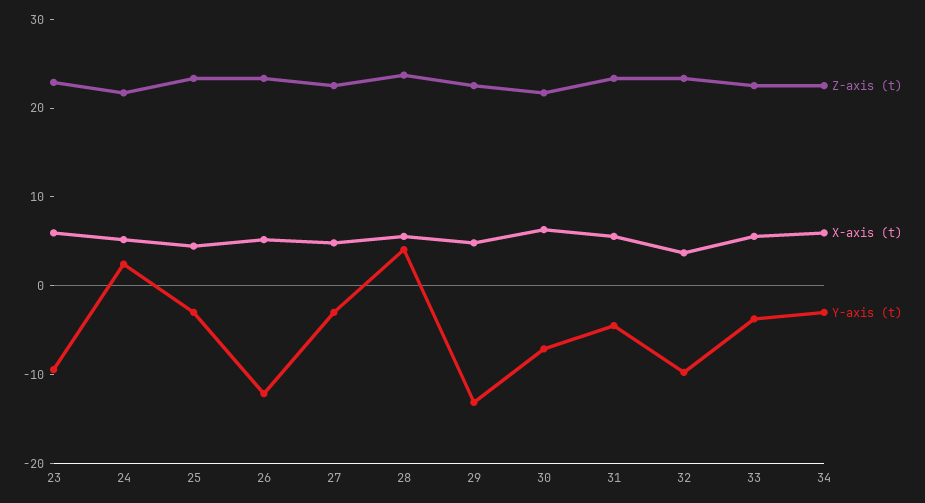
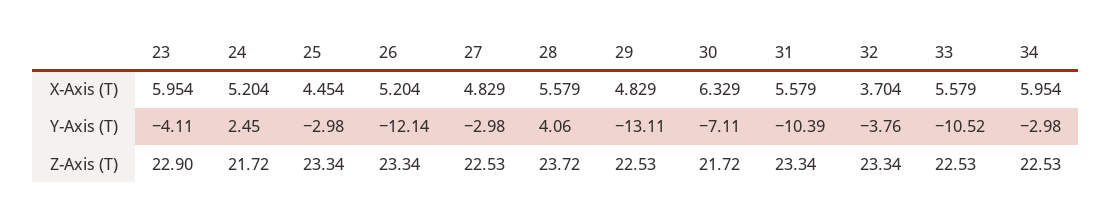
  {
    "Z-axis (t)": {
      "23": 22.9,
      "24": 21.72,
      "25": 23.34,
      "26": 23.34,
      "27": 22.53,
      "28": 23.72,
      "29": 22.53,
      "30": 21.72,
      "31": 23.34,
      "32": 23.34,
      "33": 22.53,
      "34": 22.53
    },
    "X-axis (t)": {
      "23": 5.954,
      "24": 5.204,
      "25": 4.454,
      "26": 5.204,
      "27": 4.829,
      "28": 5.579,
      "29": 4.829,
      "30": 6.329,
      "31": 5.579,
      "32": 3.704,
      "33": 5.579,
      "34": 5.954
    },
    "Y-axis (t)": {
-     "23": -10,
+     "23": -4.11,
      "24": 2.45,
      "25": -2.98,
      "26": -12.14,
      "27": -2.98,
      "28": 4.06,
      "29": -13.11,
      "30": -7.11,
-     "31": -4,
+     "31": -10.39,
-     "32": -10,
+     "32": -3.76,
-     "33": -4,
+     "33": -10.52,
      "34": -2.98
    }
  }

